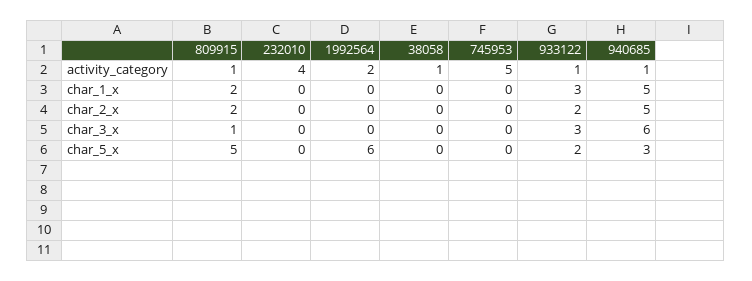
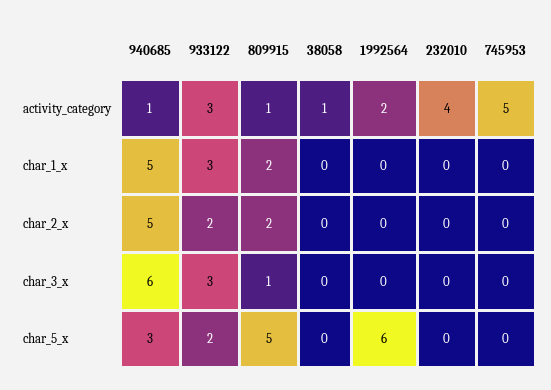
  {
    "809915": {
      "activity_category": 1,
      "char_1_x": 2,
      "char_2_x": 2,
      "char_3_x": 1,
      "char_5_x": 5
    },
    "232010": {
      "activity_category": 4,
      "char_1_x": 0,
      "char_2_x": 0,
      "char_3_x": 0,
      "char_5_x": 0
    },
    "1992564": {
      "activity_category": 2,
      "char_1_x": 0,
      "char_2_x": 0,
      "char_3_x": 0,
      "char_5_x": 6
    },
    "38058": {
      "activity_category": 1,
      "char_1_x": 0,
      "char_2_x": 0,
      "char_3_x": 0,
      "char_5_x": 0
    },
    "745953": {
      "activity_category": 5,
      "char_1_x": 0,
      "char_2_x": 0,
      "char_3_x": 0,
      "char_5_x": 0
    },
    "933122": {
-     "activity_category": 1,
+     "activity_category": 3,
      "char_1_x": 3,
      "char_2_x": 2,
      "char_3_x": 3,
      "char_5_x": 2
    },
    "940685": {
      "activity_category": 1,
      "char_1_x": 5,
      "char_2_x": 5,
      "char_3_x": 6,
      "char_5_x": 3
    }
  }

